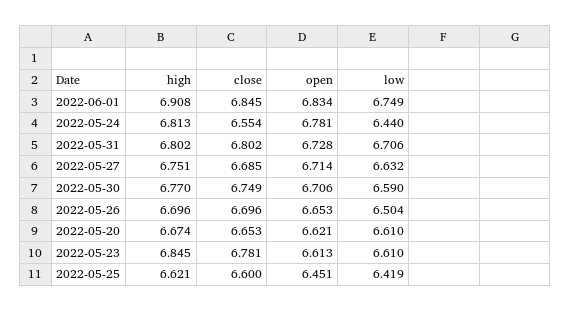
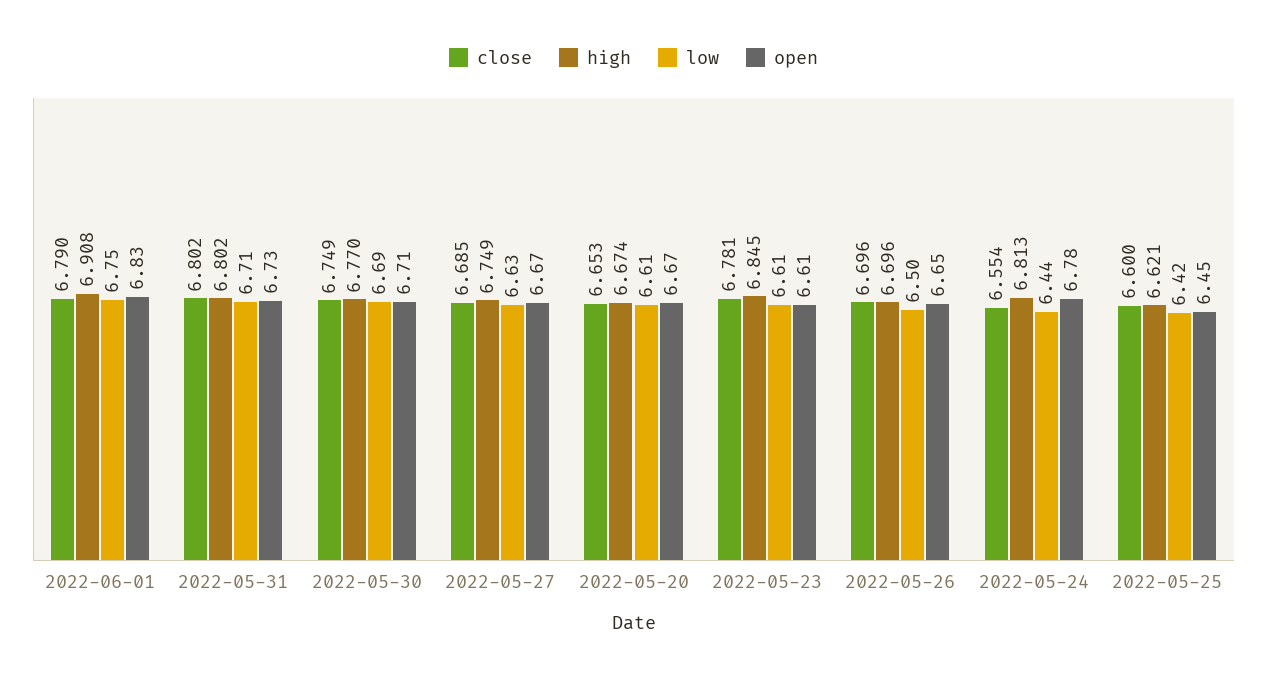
  {
    "high": {
      "2022-06-01": 6.908,
      "2022-05-24": 6.813,
      "2022-05-31": 6.802,
-     "2022-05-27": 6.751,
+     "2022-05-27": 6.749,
      "2022-05-30": 6.77,
      "2022-05-26": 6.696,
      "2022-05-20": 6.674,
      "2022-05-23": 6.845,
      "2022-05-25": 6.621
    },
    "close": {
-     "2022-06-01": 6.845,
+     "2022-06-01": 6.79,
      "2022-05-24": 6.554,
      "2022-05-31": 6.802,
      "2022-05-27": 6.685,
      "2022-05-30": 6.749,
      "2022-05-26": 6.696,
      "2022-05-20": 6.653,
      "2022-05-23": 6.781,
      "2022-05-25": 6.6
    },
    "open": {
      "2022-06-01": 6.834,
      "2022-05-24": 6.781,
      "2022-05-31": 6.728,
-     "2022-05-27": 6.714,
+     "2022-05-27": 6.67,
      "2022-05-30": 6.706,
      "2022-05-26": 6.653,
-     "2022-05-20": 6.621,
+     "2022-05-20": 6.67,
      "2022-05-23": 6.613,
      "2022-05-25": 6.451
    },
    "low": {
      "2022-06-01": 6.749,
      "2022-05-24": 6.44,
      "2022-05-31": 6.706,
      "2022-05-27": 6.632,
-     "2022-05-30": 6.59,
+     "2022-05-30": 6.69,
      "2022-05-26": 6.504,
      "2022-05-20": 6.61,
      "2022-05-23": 6.61,
      "2022-05-25": 6.419
    }
  }

